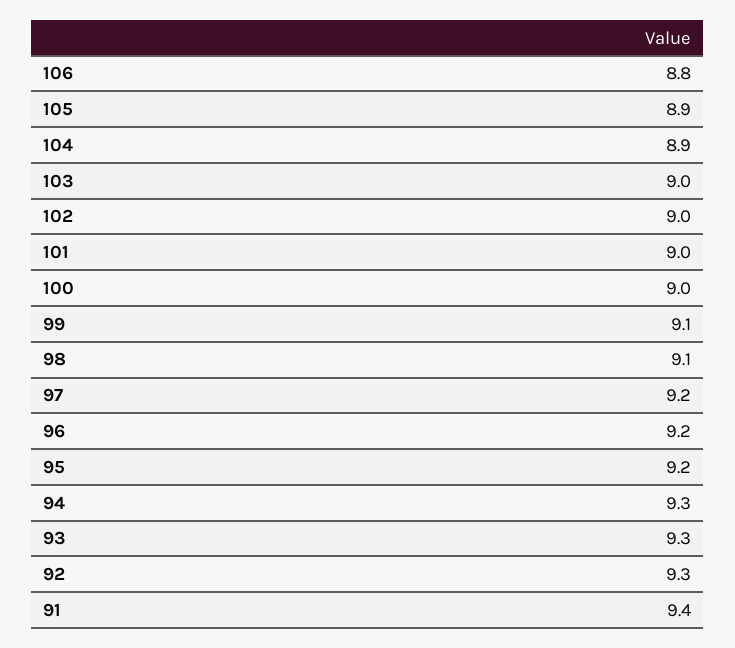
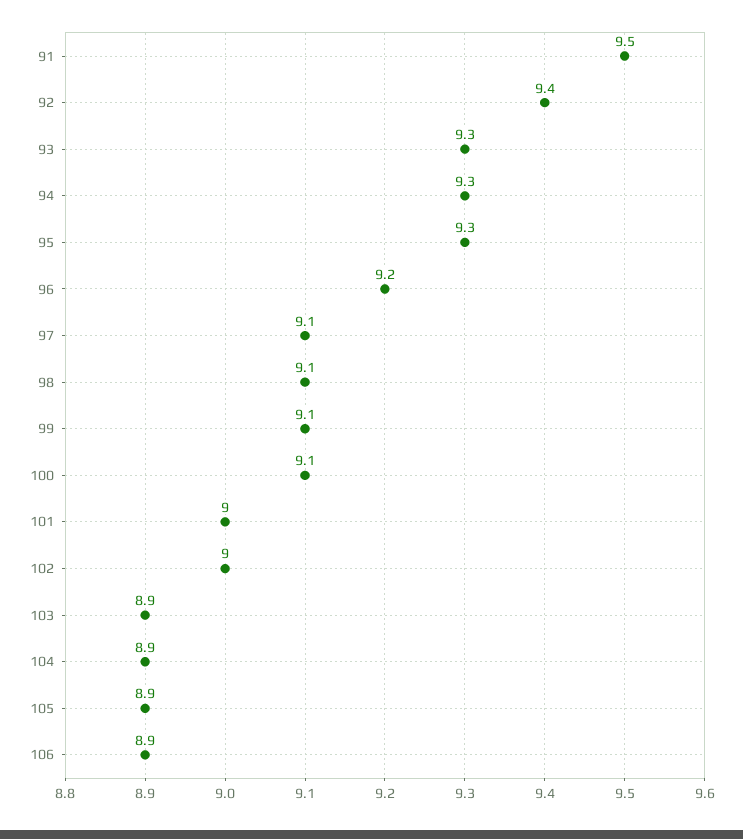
  {
-   "106": 8.8,
+   "106": 8.9,
    "105": 8.9,
    "104": 8.9,
-   "103": 9,
+   "103": 8.9,
    "102": 9,
    "101": 9,
-   "100": 9,
+   "100": 9.1,
    "99": 9.1,
    "98": 9.1,
-   "97": 9.2,
+   "97": 9.1,
    "96": 9.2,
-   "95": 9.2,
+   "95": 9.3,
    "94": 9.3,
    "93": 9.3,
-   "92": 9.3,
+   "92": 9.4,
-   "91": 9.4
+   "91": 9.5
  }

